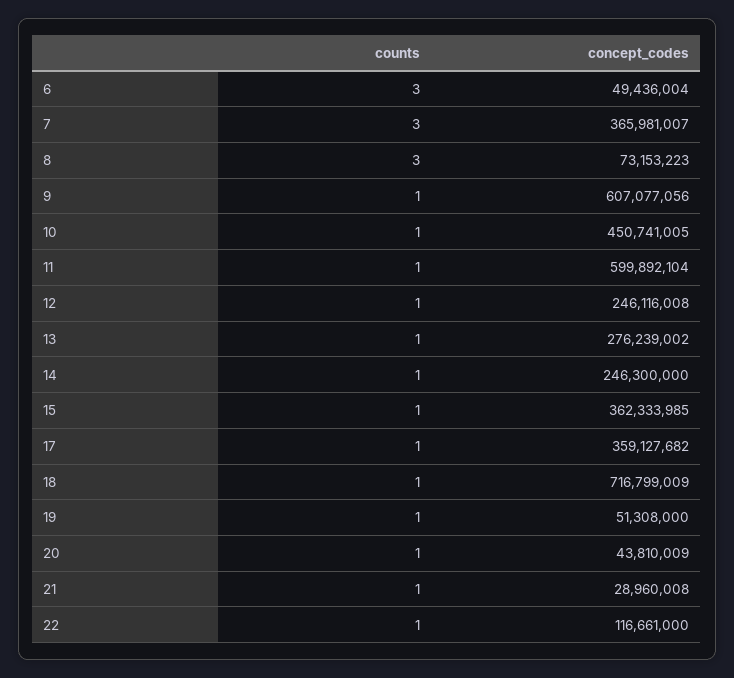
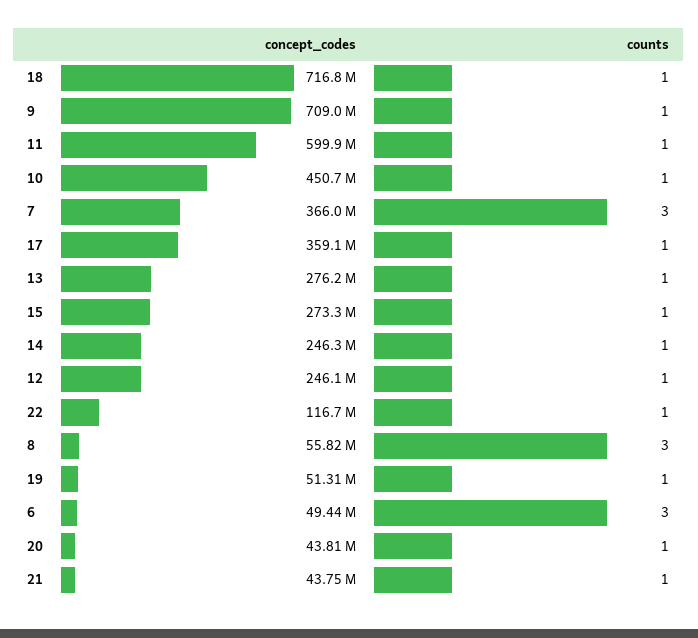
  {
    "counts": {
      "6": 3,
      "7": 3,
      "8": 3,
      "9": 1,
      "10": 1,
      "11": 1,
      "12": 1,
      "13": 1,
      "14": 1,
      "15": 1,
      "17": 1,
      "18": 1,
      "19": 1,
      "20": 1,
      "21": 1,
      "22": 1
    },
    "concept_codes": {
      "6": 49436004,
      "7": 365981007,
-     "8": 73153223,
+     "8": 55820000,
-     "9": 607077056,
+     "9": 709000000,
      "10": 450741005,
      "11": 599892104,
      "12": 246116008,
      "13": 276239002,
      "14": 246300000,
-     "15": 362333985,
+     "15": 273300000,
      "17": 359127682,
      "18": 716799009,
      "19": 51308000,
      "20": 43810009,
-     "21": 28960008,
+     "21": 43750000,
      "22": 116661000
    }
  }

